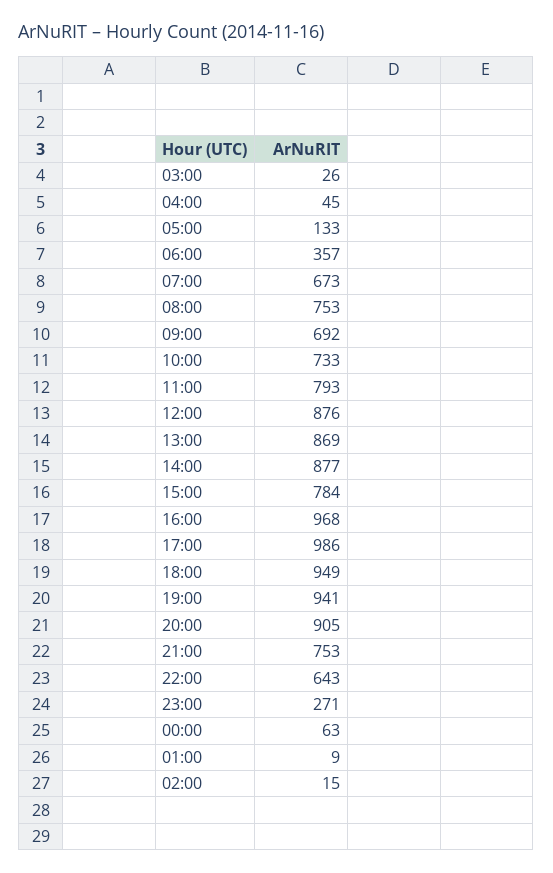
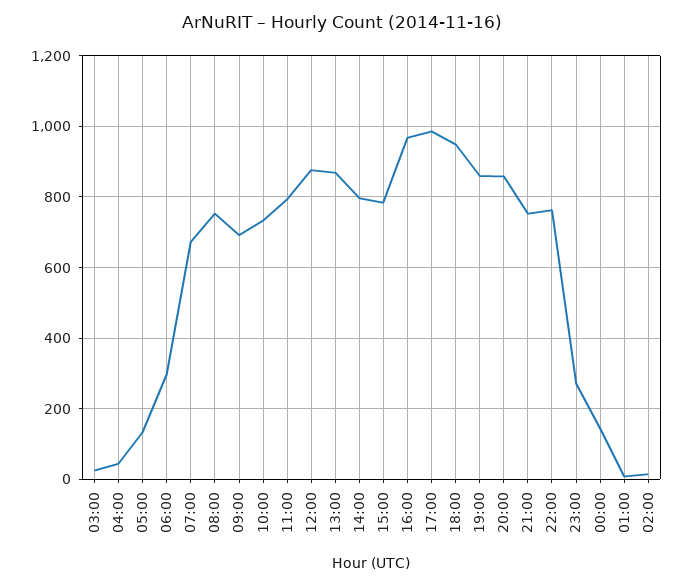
  {
    "03:00": 26,
    "04:00": 45,
    "05:00": 133,
-   "06:00": 357,
+   "06:00": 300,
    "07:00": 673,
    "08:00": 753,
    "09:00": 692,
    "10:00": 733,
    "11:00": 793,
    "12:00": 876,
    "13:00": 869,
-   "14:00": 877,
+   "14:00": 800,
    "15:00": 784,
    "16:00": 968,
    "17:00": 986,
    "18:00": 949,
-   "19:00": 941,
+   "19:00": 860,
-   "20:00": 905,
+   "20:00": 860,
    "21:00": 753,
-   "22:00": 643,
+   "22:00": 760,
    "23:00": 271,
-   "00:00": 63,
+   "00:00": 140,
    "01:00": 9,
    "02:00": 15
  }

